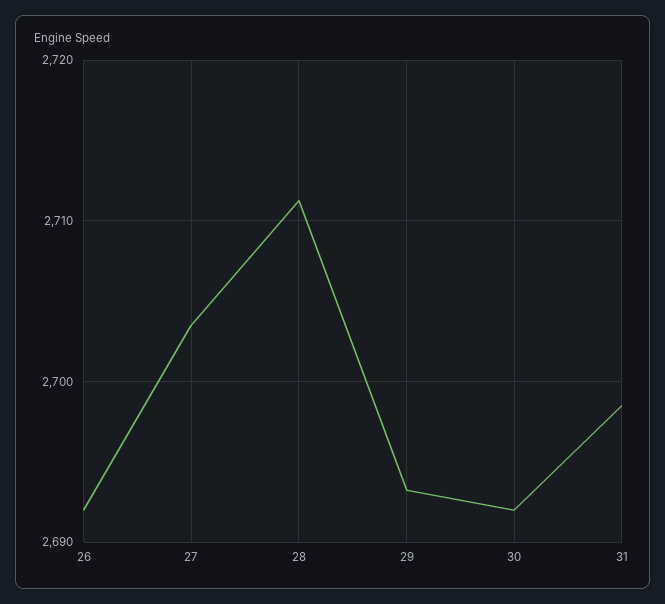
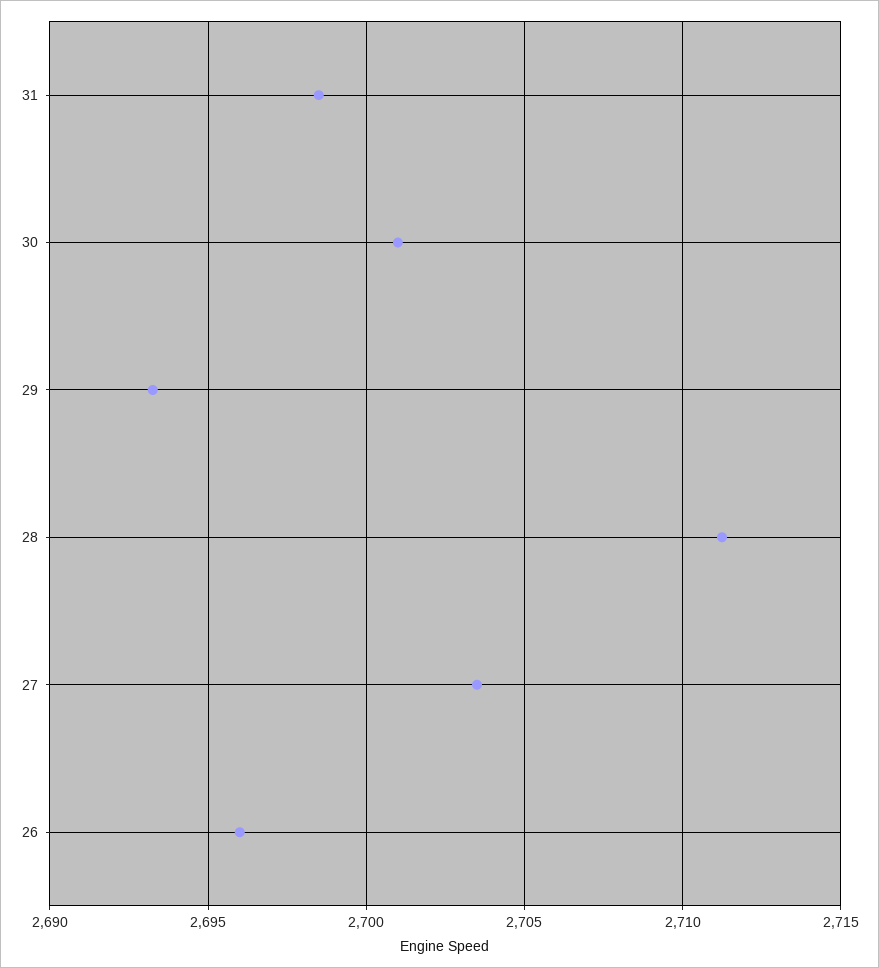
  {
-   "26": 2692,
+   "26": 2696,
    "27": 2703.5,
    "28": 2711.5,
    "29": 2693.5,
-   "30": 2692,
+   "30": 2701,
    "31": 2698.5
  }

